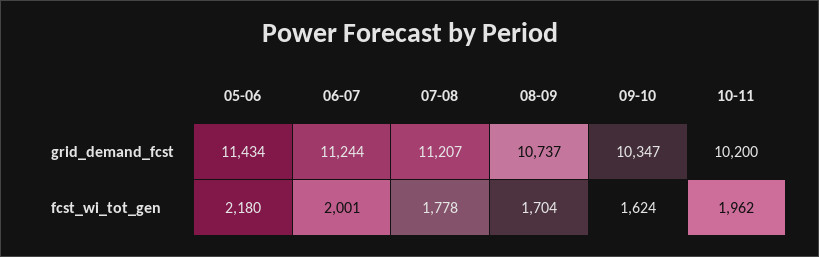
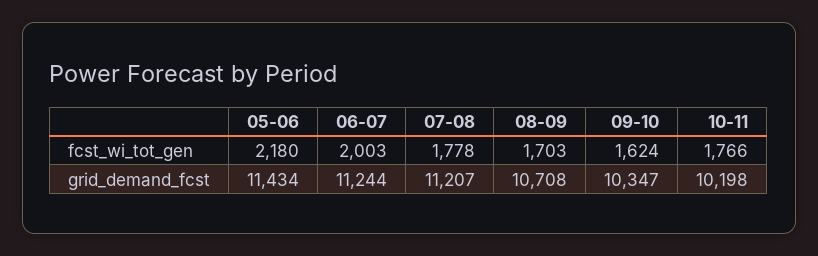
  {
    "05-06": {
      "grid_demand_fcst": 11434,
      "fcst_wi_tot_gen": 2180
    },
    "06-07": {
      "grid_demand_fcst": 11244,
-     "fcst_wi_tot_gen": 2001
+     "fcst_wi_tot_gen": 2003
    },
    "07-08": {
      "grid_demand_fcst": 11207,
      "fcst_wi_tot_gen": 1778
    },
    "08-09": {
-     "grid_demand_fcst": 10737,
+     "grid_demand_fcst": 10708,
-     "fcst_wi_tot_gen": 1704
+     "fcst_wi_tot_gen": 1703
    },
    "09-10": {
      "grid_demand_fcst": 10347,
      "fcst_wi_tot_gen": 1624
    },
    "10-11": {
-     "grid_demand_fcst": 10200,
+     "grid_demand_fcst": 10198,
-     "fcst_wi_tot_gen": 1962
+     "fcst_wi_tot_gen": 1766
    }
  }

